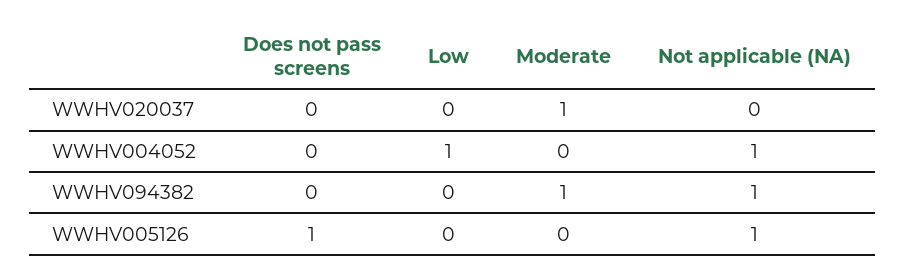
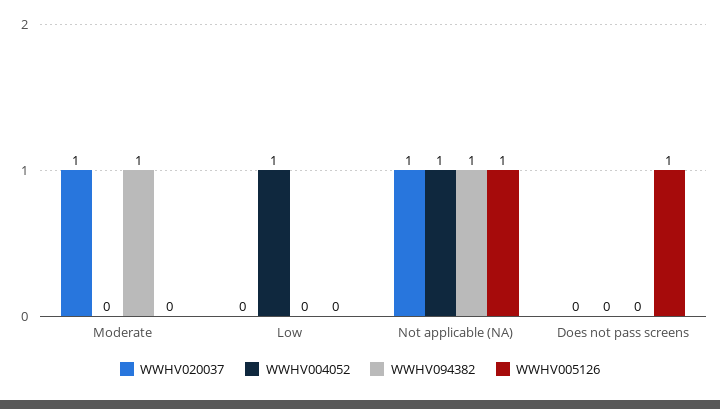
  {
    "WWHV020037": {
      "Does not pass screens": 0,
      "Low": 0,
      "Moderate": 1,
-     "Not applicable (NA)": 0
+     "Not applicable (NA)": 1
    },
    "WWHV004052": {
      "Does not pass screens": 0,
      "Low": 1,
      "Moderate": 0,
      "Not applicable (NA)": 1
    },
    "WWHV094382": {
      "Does not pass screens": 0,
      "Low": 0,
      "Moderate": 1,
      "Not applicable (NA)": 1
    },
    "WWHV005126": {
      "Does not pass screens": 1,
      "Low": 0,
      "Moderate": 0,
      "Not applicable (NA)": 1
    }
  }

